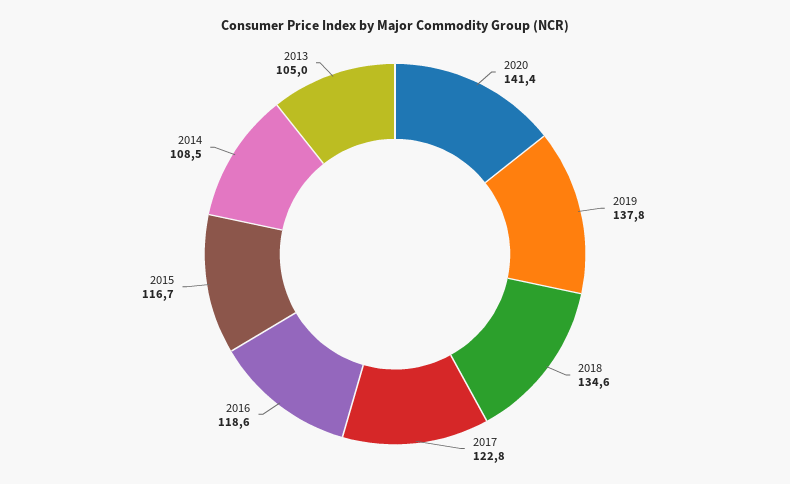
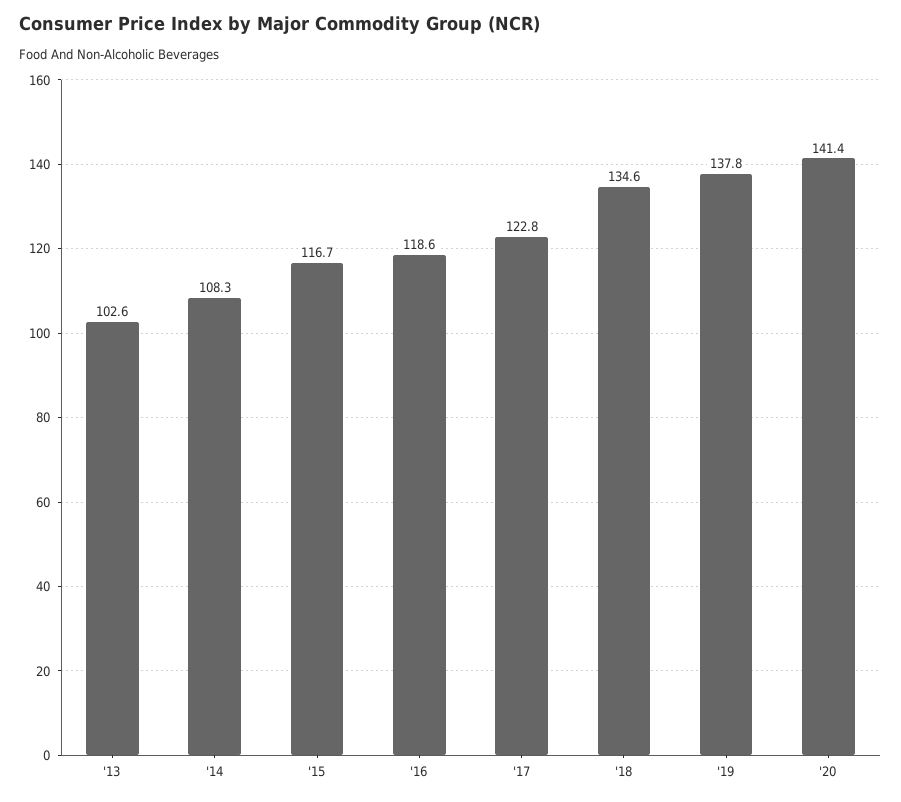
  {
    "2020": 141.4,
    "2019": 137.8,
    "2018": 134.6,
    "2017": 122.8,
    "2016": 118.6,
    "2015": 116.7,
-   "2014": 108.5,
+   "2014": 108.3,
-   "2013": 105
+   "2013": 102.6
  }

